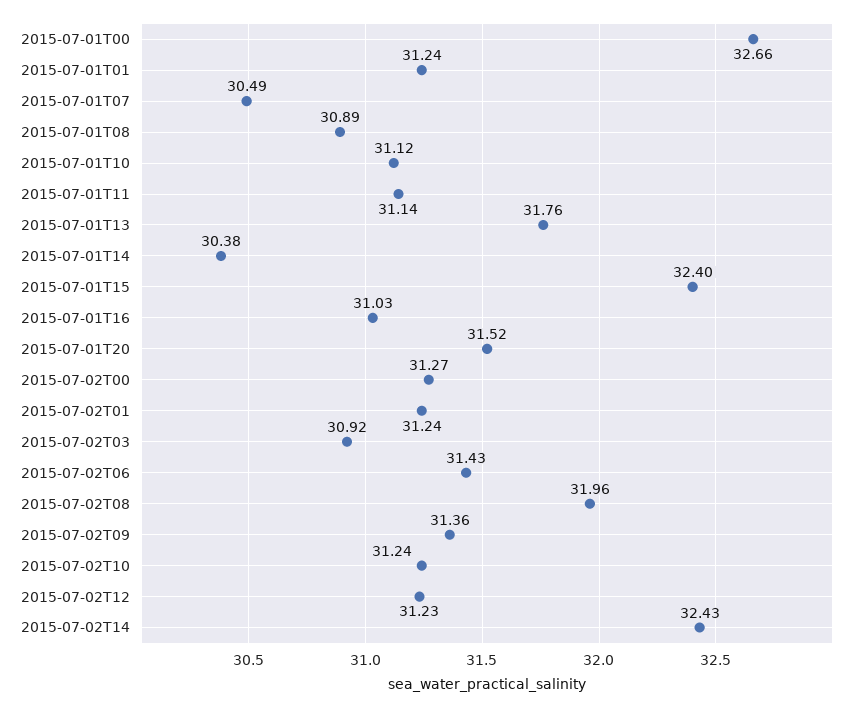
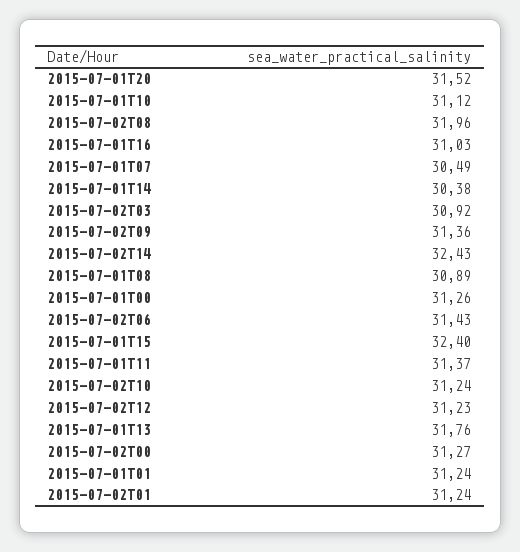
  {
-   "2015-07-01T00": 32.66,
+   "2015-07-01T00": 31.26,
    "2015-07-01T01": 31.24,
    "2015-07-01T07": 30.49,
    "2015-07-01T08": 30.89,
    "2015-07-01T10": 31.12,
-   "2015-07-01T11": 31.14,
+   "2015-07-01T11": 31.37,
    "2015-07-01T13": 31.76,
    "2015-07-01T14": 30.38,
    "2015-07-01T15": 32.4,
    "2015-07-01T16": 31.03,
    "2015-07-01T20": 31.52,
    "2015-07-02T00": 31.27,
    "2015-07-02T01": 31.24,
    "2015-07-02T03": 30.92,
    "2015-07-02T06": 31.43,
    "2015-07-02T08": 31.96,
    "2015-07-02T09": 31.36,
    "2015-07-02T10": 31.24,
    "2015-07-02T12": 31.23,
    "2015-07-02T14": 32.43
  }

